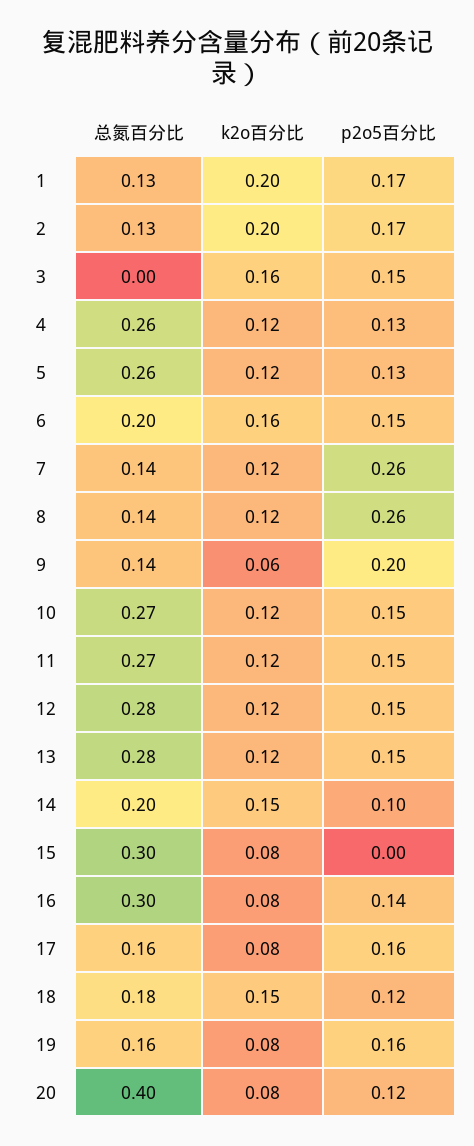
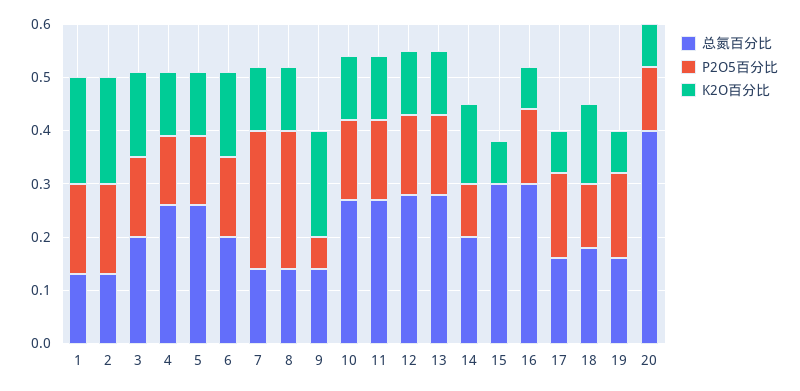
  {
    "总氮百分比": {
      "1": 0.13,
      "2": 0.13,
-     "3": 0,
+     "3": 0.2,
      "4": 0.26,
      "5": 0.26,
      "6": 0.2,
      "7": 0.14,
      "8": 0.14,
      "9": 0.14,
      "10": 0.27,
      "11": 0.27,
      "12": 0.28,
      "13": 0.28,
      "14": 0.2,
      "15": 0.3,
      "16": 0.3,
      "17": 0.16,
      "18": 0.18,
      "19": 0.16,
      "20": 0.4
    },
    "k2o百分比": {
      "1": 0.2,
      "2": 0.2,
      "3": 0.16,
      "4": 0.12,
      "5": 0.12,
      "6": 0.16,
      "7": 0.12,
      "8": 0.12,
-     "9": 0.06,
+     "9": 0.2,
      "10": 0.12,
      "11": 0.12,
      "12": 0.12,
      "13": 0.12,
      "14": 0.15,
      "15": 0.08,
      "16": 0.08,
      "17": 0.08,
      "18": 0.15,
      "19": 0.08,
      "20": 0.08
    },
    "p2o5百分比": {
      "1": 0.17,
      "2": 0.17,
      "3": 0.15,
      "4": 0.13,
      "5": 0.13,
      "6": 0.15,
      "7": 0.26,
      "8": 0.26,
-     "9": 0.2,
+     "9": 0.05,
      "10": 0.15,
      "11": 0.15,
      "12": 0.15,
      "13": 0.15,
      "14": 0.1,
      "15": 0,
      "16": 0.14,
      "17": 0.16,
      "18": 0.12,
      "19": 0.16,
      "20": 0.12
    }
  }

